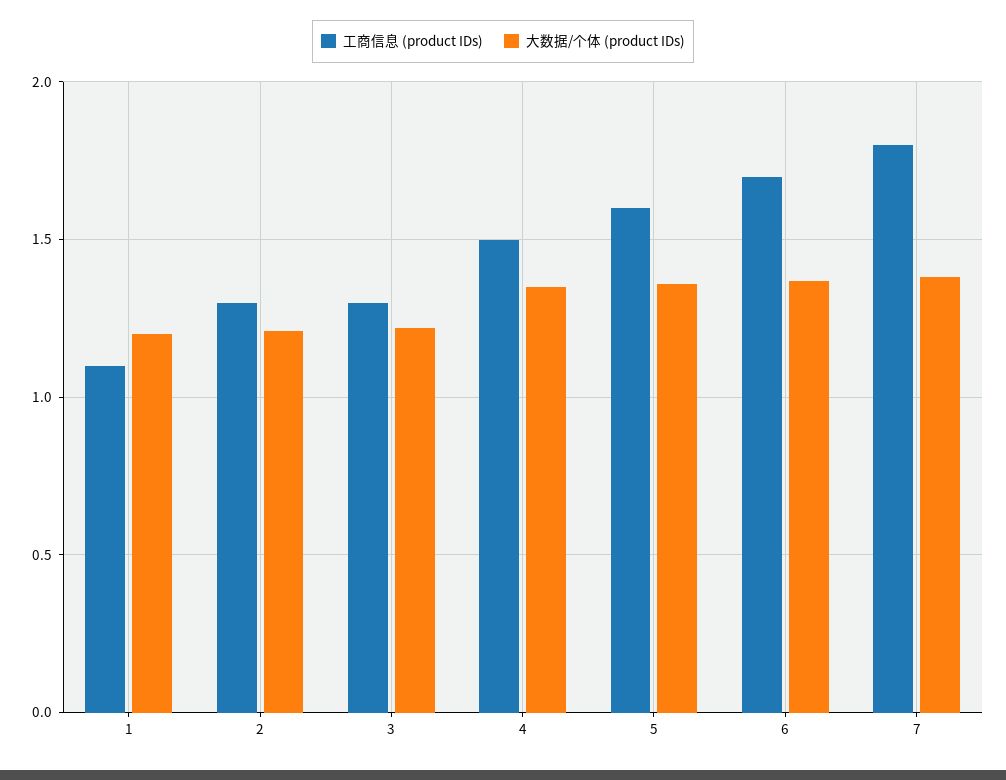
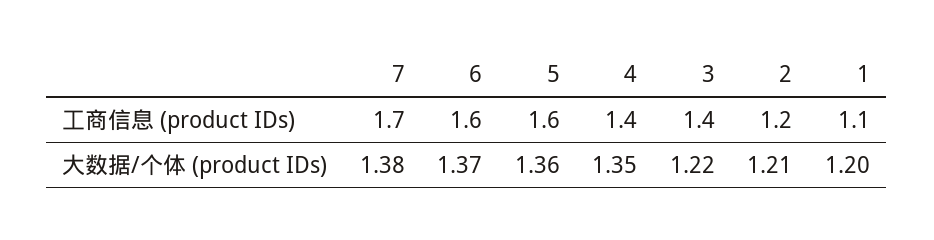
  {
    "工商信息 (product IDs)": {
      "1": 1.1,
-     "2": 1.3,
+     "2": 1.2,
-     "3": 1.3,
+     "3": 1.4,
-     "4": 1.5,
+     "4": 1.4,
      "5": 1.6,
-     "6": 1.7,
+     "6": 1.6,
-     "7": 1.8
+     "7": 1.7
    },
    "大数据/个体 (product IDs)": {
      "1": 1.2,
      "2": 1.21,
      "3": 1.22,
      "4": 1.35,
      "5": 1.36,
      "6": 1.37,
      "7": 1.38
    }
  }

